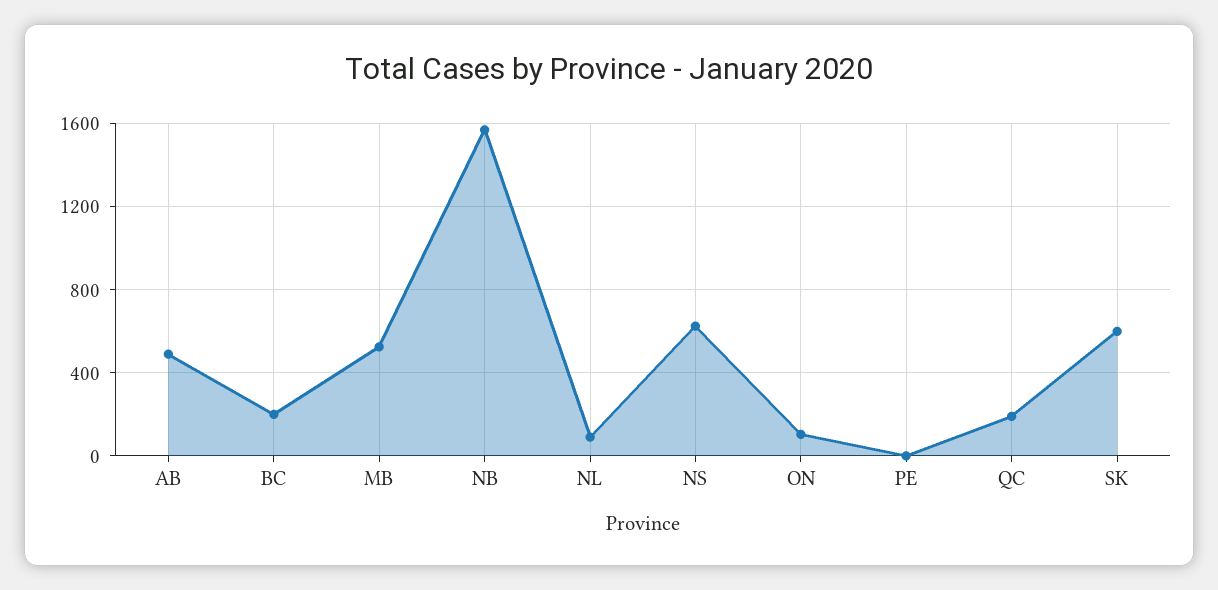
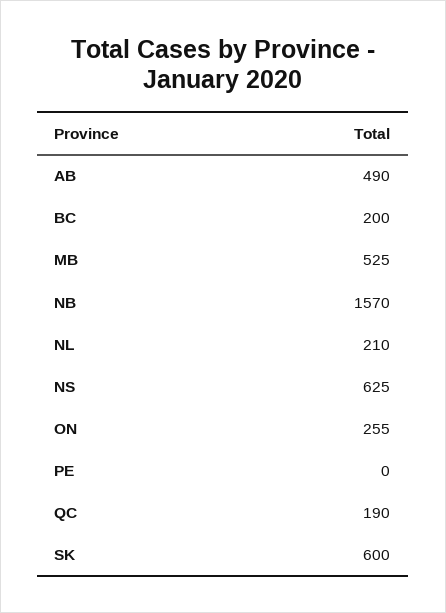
  {
    "AB": 490,
    "BC": 200,
    "MB": 525,
    "NB": 1570,
-   "NL": 100,
+   "NL": 210,
    "NS": 625,
-   "ON": 100,
+   "ON": 255,
    "PE": 0,
    "QC": 190,
    "SK": 600
  }

